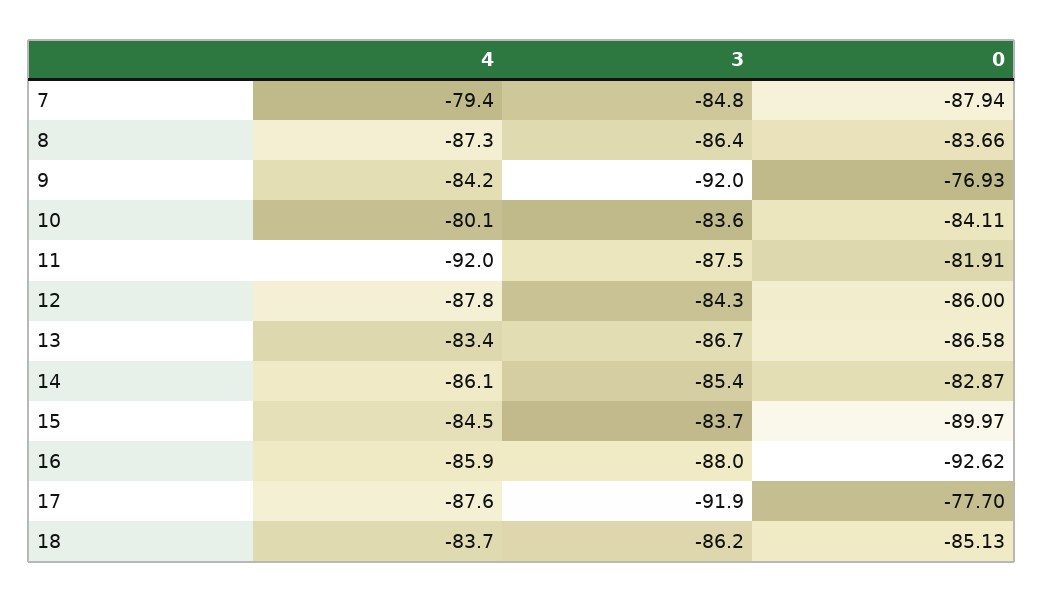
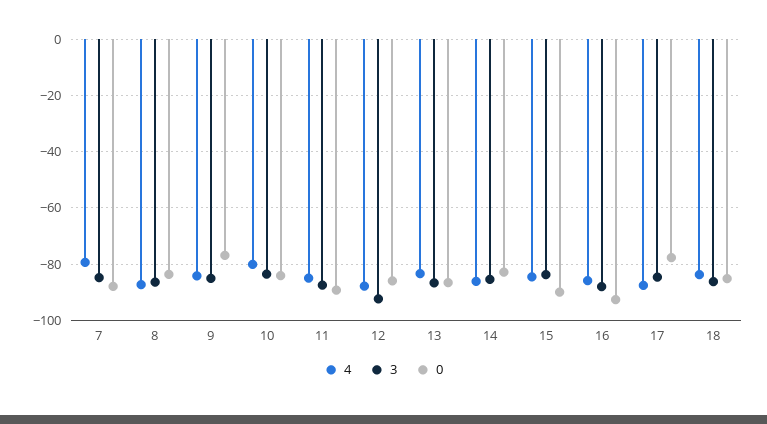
  {
    "4": {
      "7": -79.4,
      "8": -87.3,
      "9": -84.2,
      "10": -80.1,
-     "11": -92,
+     "11": -85,
      "12": -87.8,
      "13": -83.4,
      "14": -86.1,
      "15": -84.5,
      "16": -85.9,
      "17": -87.6,
      "18": -83.7
    },
    "3": {
      "7": -84.8,
      "8": -86.4,
-     "9": -92,
+     "9": -85,
      "10": -83.6,
      "11": -87.5,
-     "12": -84.3,
+     "12": -92.5,
      "13": -86.7,
      "14": -85.4,
      "15": -83.7,
      "16": -88,
-     "17": -91.9,
+     "17": -85,
      "18": -86.2
    },
    "0": {
      "7": -87.94,
      "8": -83.66,
      "9": -76.93,
      "10": -84.11,
-     "11": -81.91,
+     "11": -90,
      "12": -86,
      "13": -86.58,
      "14": -82.87,
      "15": -89.97,
      "16": -92.62,
      "17": -77.7,
      "18": -85.13
    }
  }

